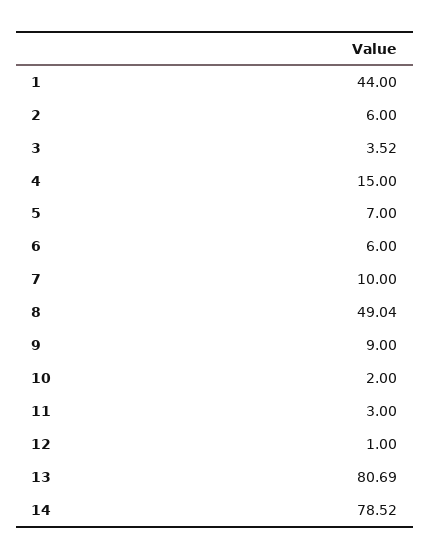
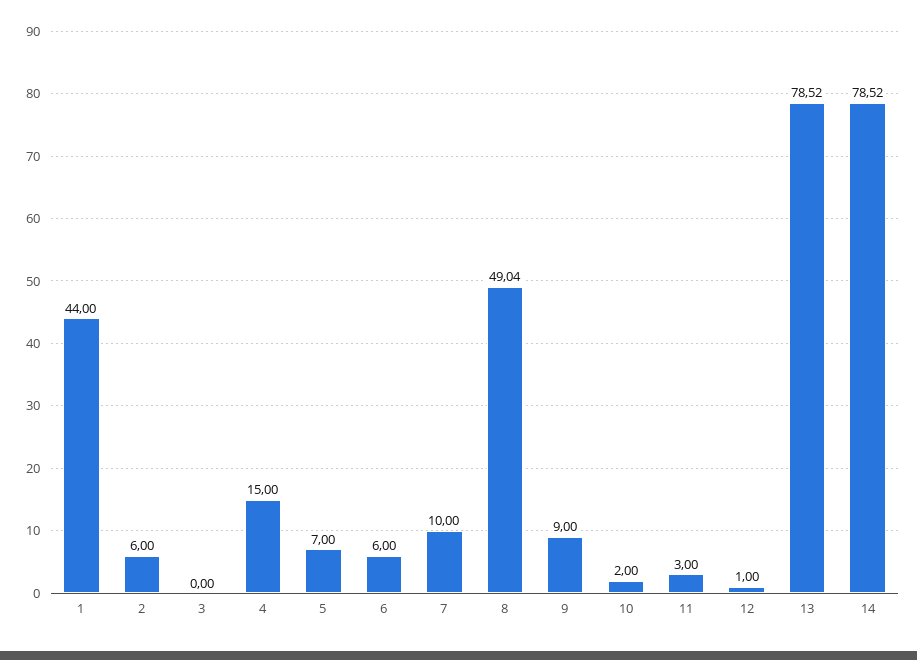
  {
    "1": 44,
    "2": 6,
-   "3": 3.52,
+   "3": 0,
    "4": 15,
    "5": 7,
    "6": 6,
    "7": 10,
    "8": 49.04,
    "9": 9,
    "10": 2,
    "11": 3,
    "12": 1,
-   "13": 80.69,
+   "13": 78.52,
    "14": 78.52
  }

